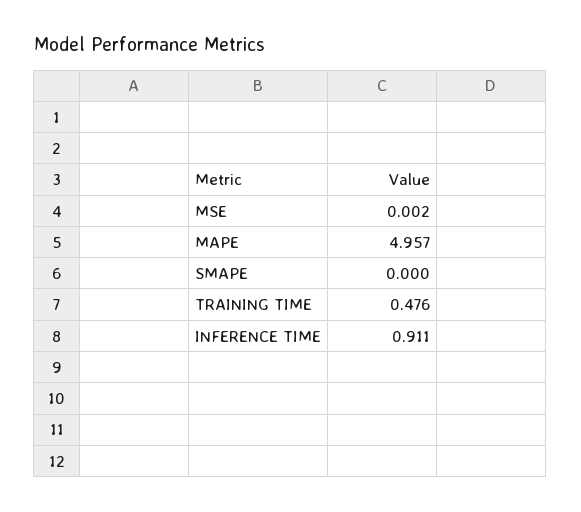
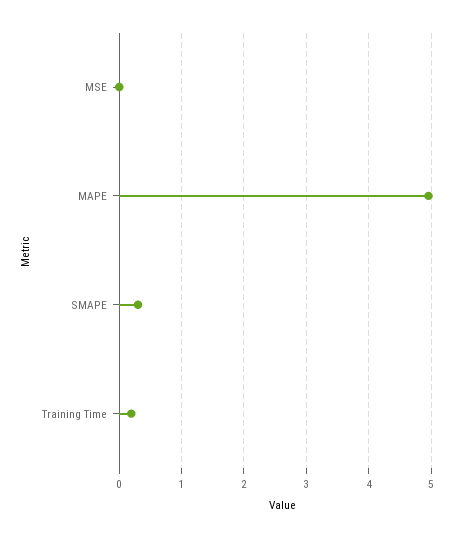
  {
    "MSE": 0.002,
    "MAPE": 4.957,
-   "SMAPE": 0,
+   "SMAPE": 0.3,
-   "TRAINING TIME": 0.476,
+   "TRAINING TIME": 0.2
-   "INFERENCE TIME": 0.911
  }

